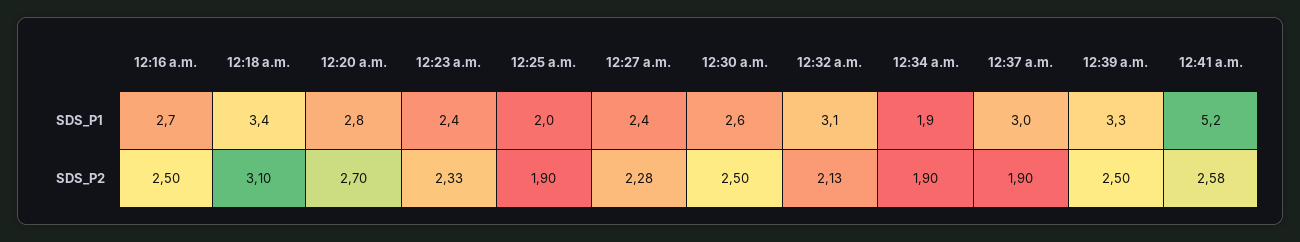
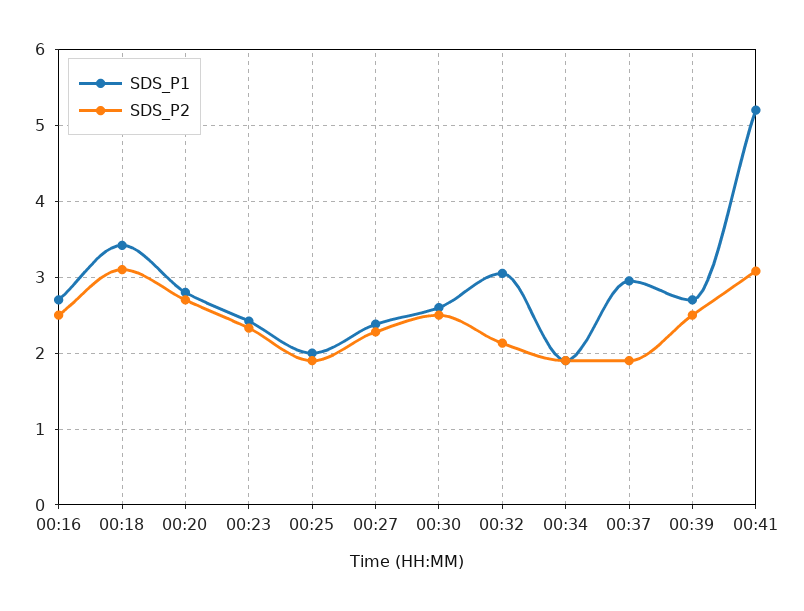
  {
    "SDS_P1": {
      "12:16 a.m.": 2.7,
      "12:18 a.m.": 3.4,
      "12:20 a.m.": 2.8,
      "12:23 a.m.": 2.4,
      "12:25 a.m.": 2,
      "12:27 a.m.": 2.4,
      "12:30 a.m.": 2.6,
      "12:32 a.m.": 3.1,
      "12:34 a.m.": 1.9,
      "12:37 a.m.": 3,
-     "12:39 a.m.": 3.3,
+     "12:39 a.m.": 2.7,
      "12:41 a.m.": 5.2
    },
    "SDS_P2": {
      "12:16 a.m.": 2.5,
      "12:18 a.m.": 3.1,
      "12:20 a.m.": 2.7,
      "12:23 a.m.": 2.33,
      "12:25 a.m.": 1.9,
      "12:27 a.m.": 2.28,
      "12:30 a.m.": 2.5,
      "12:32 a.m.": 2.13,
      "12:34 a.m.": 1.9,
      "12:37 a.m.": 1.9,
      "12:39 a.m.": 2.5,
-     "12:41 a.m.": 2.58
+     "12:41 a.m.": 3.1
    }
  }

